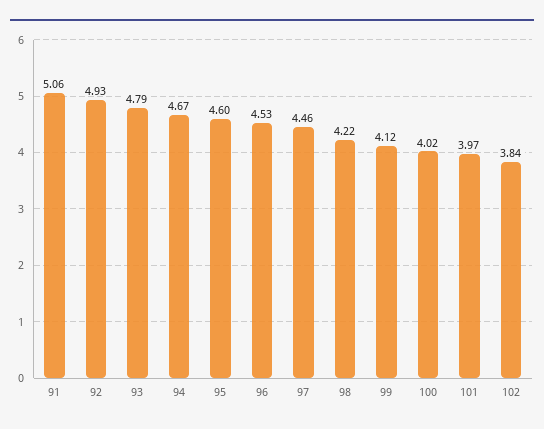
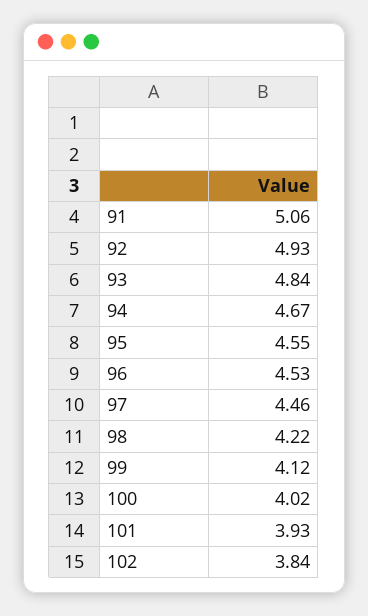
  {
    "91": 5.06,
    "92": 4.93,
-   "93": 4.79,
+   "93": 4.84,
    "94": 4.67,
-   "95": 4.6,
+   "95": 4.55,
    "96": 4.53,
    "97": 4.46,
    "98": 4.22,
    "99": 4.12,
    "100": 4.02,
-   "101": 3.97,
+   "101": 3.93,
    "102": 3.84
  }

